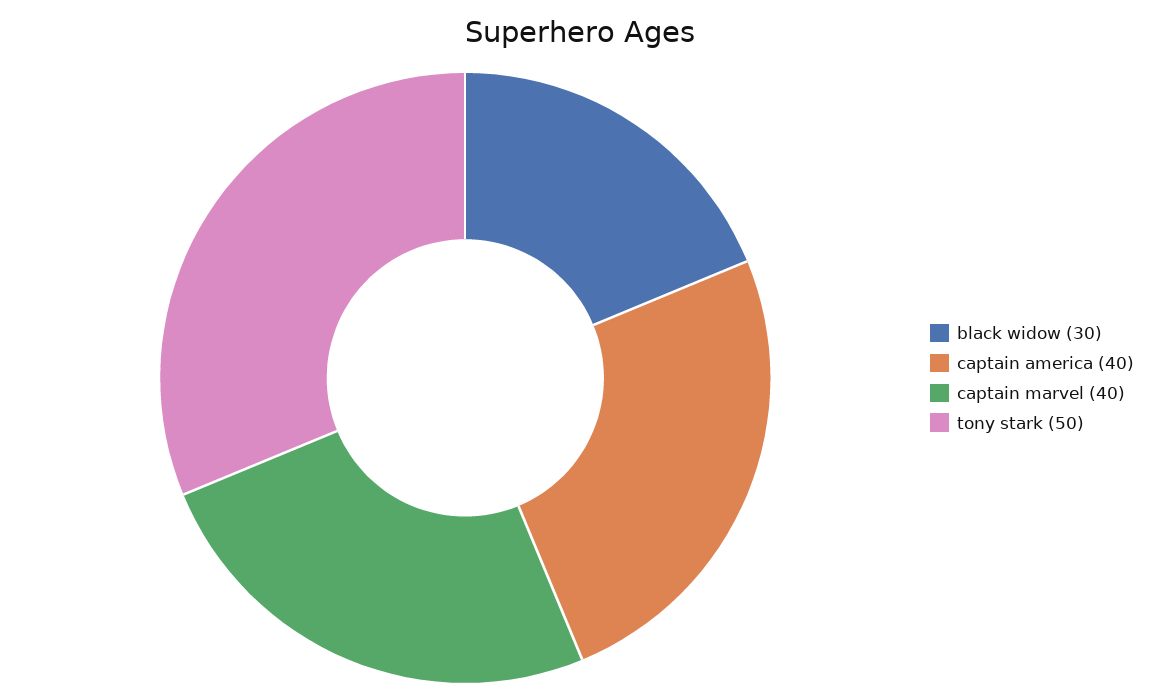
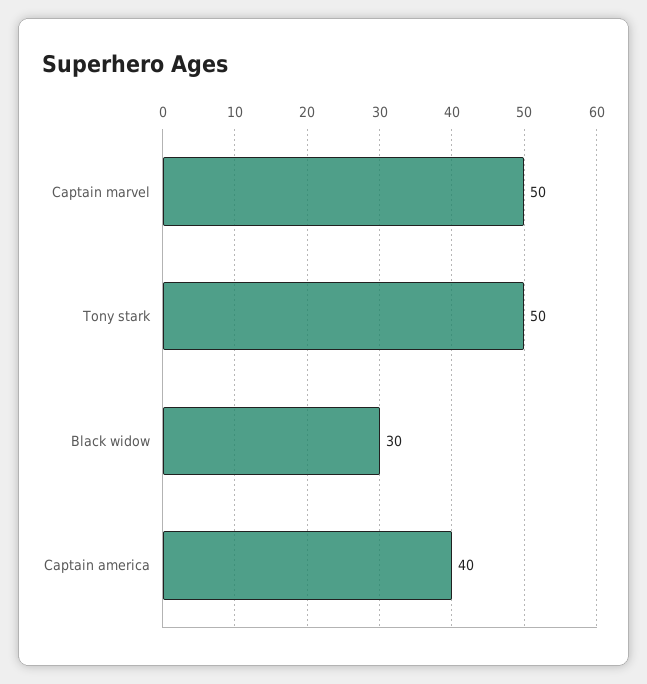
  {
    "black widow": 30,
    "captain america": 40,
-   "captain marvel": 40,
+   "captain marvel": 50,
    "tony stark": 50
  }

